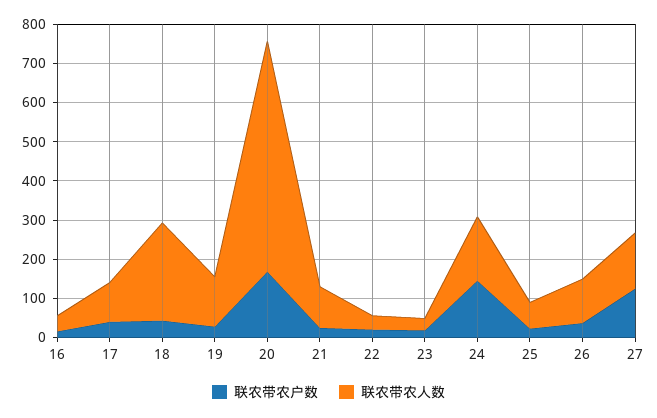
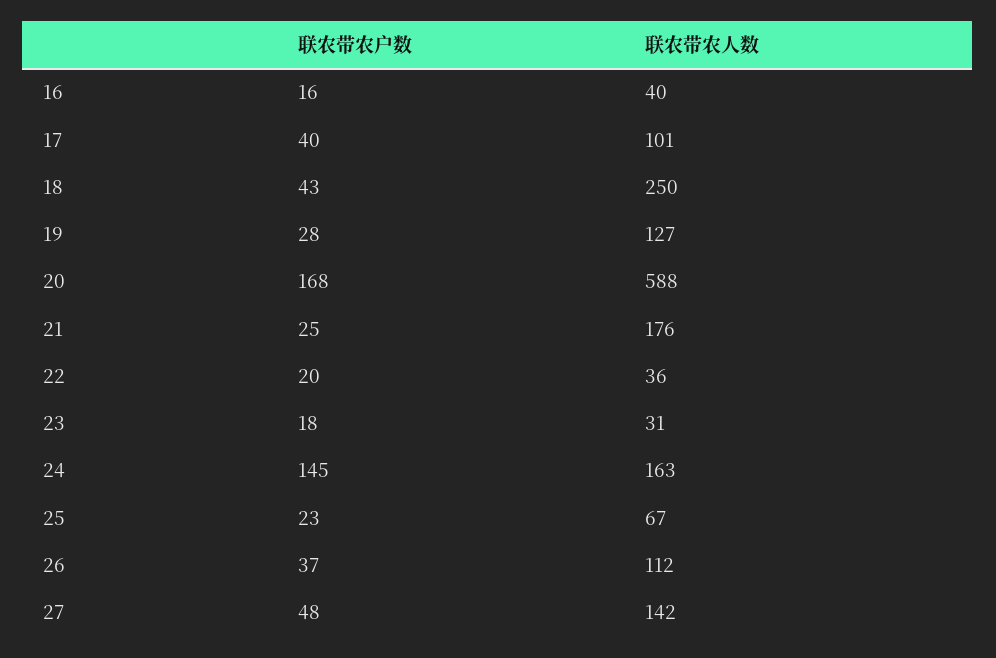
  {
    "联农带农户数": {
      "16": 16,
      "17": 40,
      "18": 43,
      "19": 28,
      "20": 168,
      "21": 25,
      "22": 20,
      "23": 18,
      "24": 145,
      "25": 23,
      "26": 37,
-     "27": 125
+     "27": 48
    },
    "联农带农人数": {
      "16": 40,
      "17": 101,
      "18": 250,
      "19": 127,
      "20": 588,
-     "21": 100,
+     "21": 176,
      "22": 36,
      "23": 31,
      "24": 163,
      "25": 67,
      "26": 112,
      "27": 142
    }
  }

